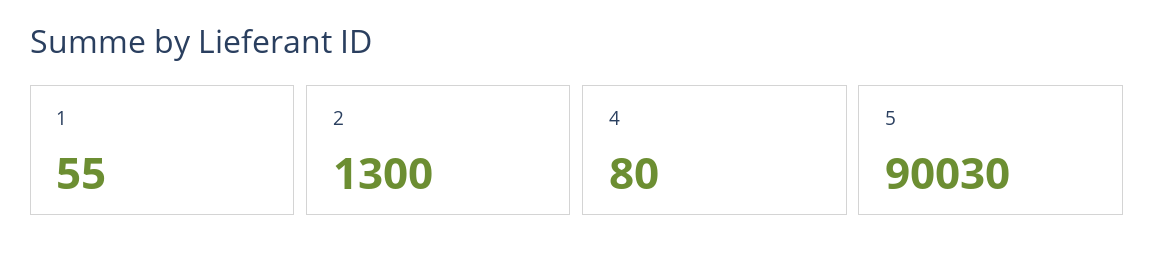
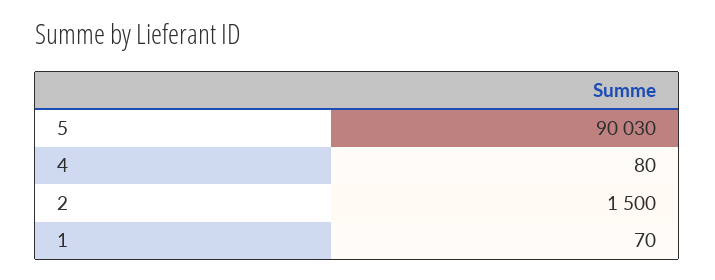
  {
-   "1": 55,
+   "1": 70,
-   "2": 1300,
+   "2": 1500,
    "4": 80,
    "5": 90030
  }

